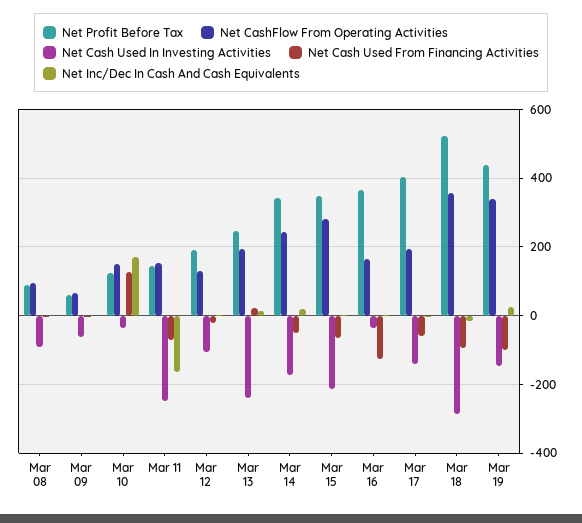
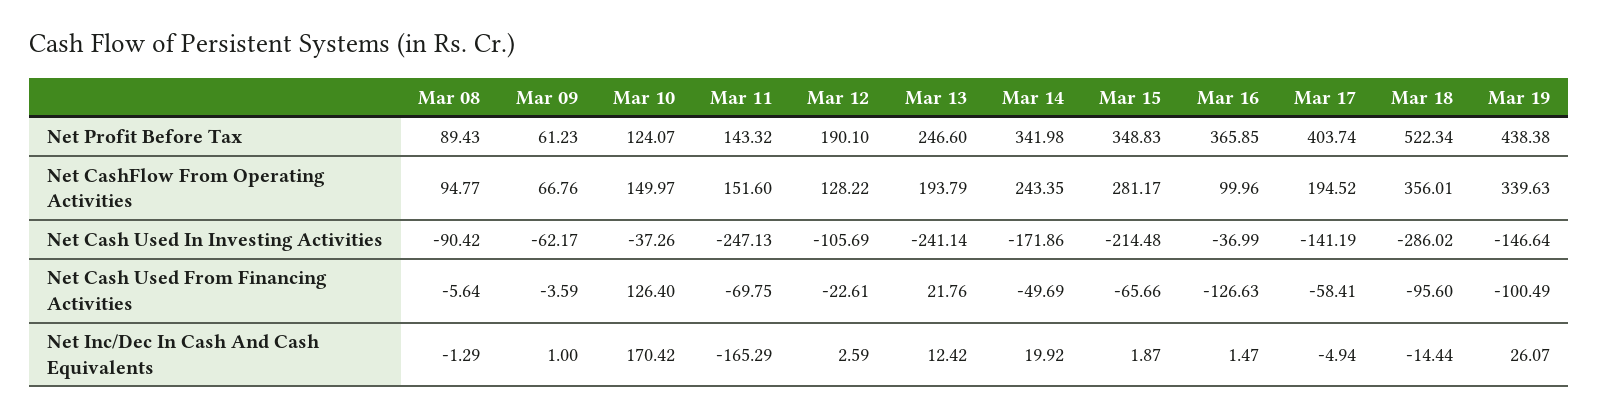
  {
    "Net Profit Before Tax": {
      "Mar 08": 89.43,
      "Mar 09": 61.23,
      "Mar 10": 124.07,
      "Mar 11": 143.32,
      "Mar 12": 190.1,
      "Mar 13": 246.6,
      "Mar 14": 341.98,
      "Mar 15": 348.83,
      "Mar 16": 365.85,
      "Mar 17": 403.74,
      "Mar 18": 522.34,
      "Mar 19": 438.38
    },
    "Net CashFlow From Operating Activities": {
      "Mar 08": 94.77,
      "Mar 09": 66.76,
      "Mar 10": 149.97,
      "Mar 11": 151.6,
      "Mar 12": 128.22,
      "Mar 13": 193.79,
      "Mar 14": 243.35,
      "Mar 15": 281.17,
-     "Mar 16": 160,
+     "Mar 16": 99.96,
      "Mar 17": 194.52,
      "Mar 18": 356.01,
      "Mar 19": 339.63
    },
    "Net Cash Used In Investing Activities": {
      "Mar 08": -90.42,
      "Mar 09": -62.17,
      "Mar 10": -37.26,
      "Mar 11": -247.13,
      "Mar 12": -105.69,
      "Mar 13": -241.14,
      "Mar 14": -171.86,
      "Mar 15": -214.48,
      "Mar 16": -36.99,
      "Mar 17": -141.19,
      "Mar 18": -286.02,
      "Mar 19": -146.64
    },
    "Net Cash Used From Financing Activities": {
      "Mar 08": -5.64,
      "Mar 09": -3.59,
      "Mar 10": 126.4,
      "Mar 11": -69.75,
      "Mar 12": -22.61,
      "Mar 13": 21.76,
      "Mar 14": -49.69,
      "Mar 15": -65.66,
      "Mar 16": -126.63,
      "Mar 17": -58.41,
      "Mar 18": -95.6,
      "Mar 19": -100.49
    },
    "Net Inc/Dec In Cash And Cash Equivalents": {
      "Mar 08": -1.29,
      "Mar 09": 1,
      "Mar 10": 170.42,
      "Mar 11": -165.29,
      "Mar 12": 2.59,
      "Mar 13": 12.42,
      "Mar 14": 19.92,
      "Mar 15": 1.87,
      "Mar 16": 1.47,
      "Mar 17": -4.94,
      "Mar 18": -14.44,
      "Mar 19": 26.07
    }
  }

